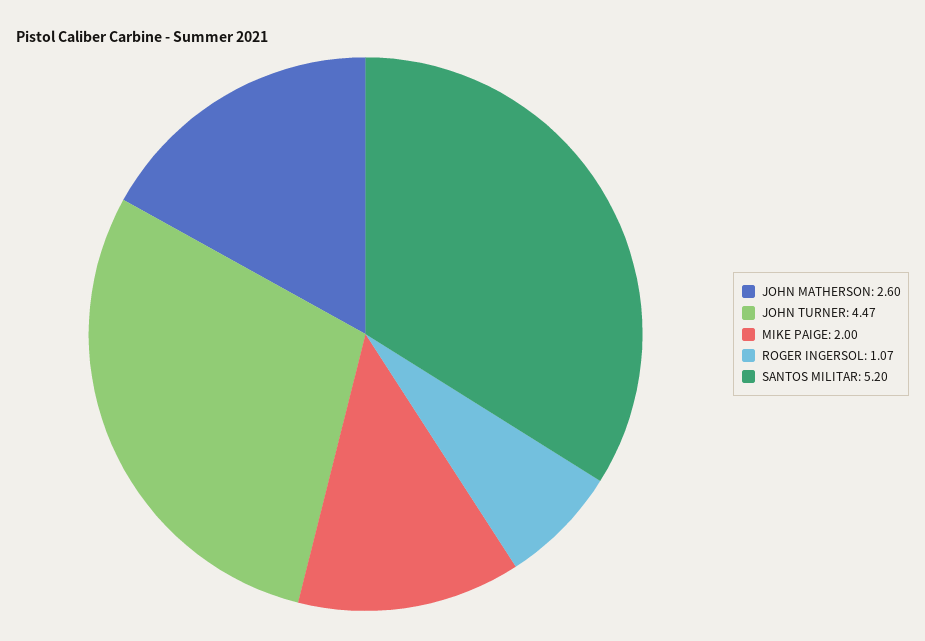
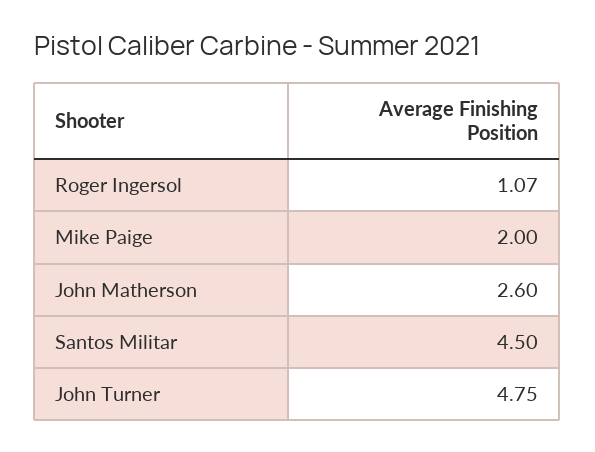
  {
    "JOHN MATHERSON": 2.6,
-   "JOHN TURNER": 4.47,
+   "JOHN TURNER": 4.75,
    "MIKE PAIGE": 2,
    "ROGER INGERSOL": 1.07,
-   "SANTOS MILITAR": 5.2
+   "SANTOS MILITAR": 4.5
  }

